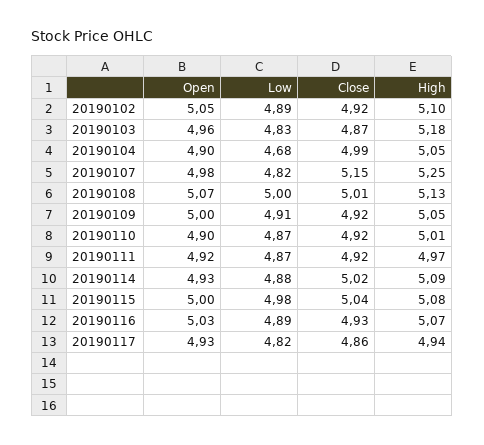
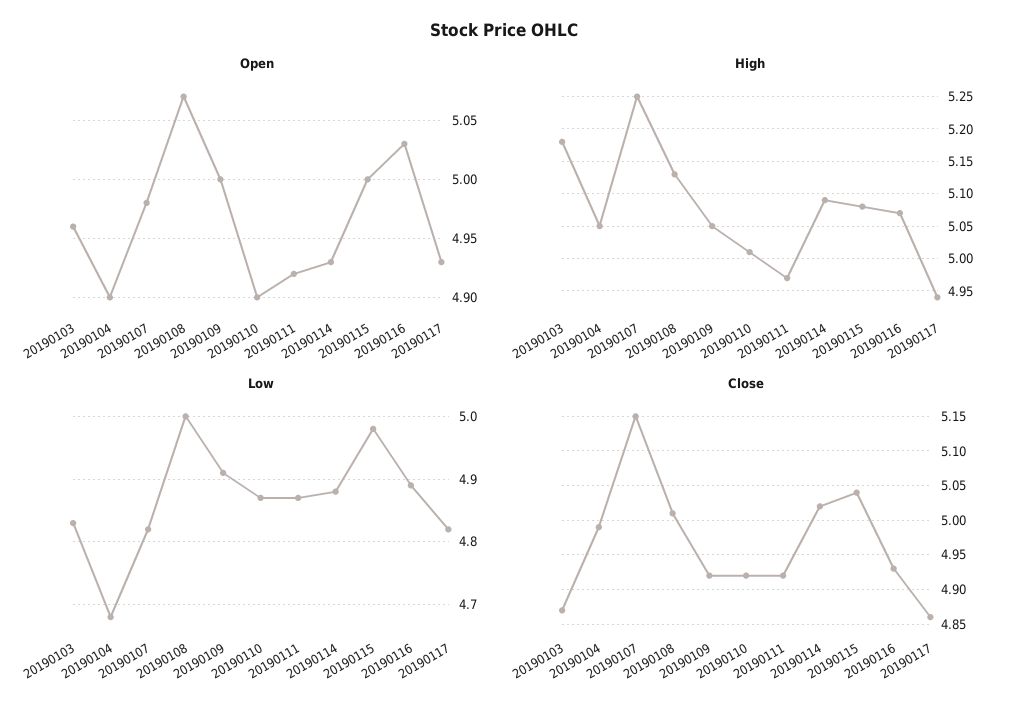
  {
    "Open": {
-     "20190102": 5.05,
      "20190103": 4.96,
      "20190104": 4.9,
      "20190107": 4.98,
      "20190108": 5.07,
      "20190109": 5,
      "20190110": 4.9,
      "20190111": 4.92,
      "20190114": 4.93,
      "20190115": 5,
      "20190116": 5.03,
      "20190117": 4.93
    },
    "Low": {
-     "20190102": 4.89,
      "20190103": 4.83,
      "20190104": 4.68,
      "20190107": 4.82,
      "20190108": 5,
      "20190109": 4.91,
      "20190110": 4.87,
      "20190111": 4.87,
      "20190114": 4.88,
      "20190115": 4.98,
      "20190116": 4.89,
      "20190117": 4.82
    },
    "Close": {
-     "20190102": 4.92,
      "20190103": 4.87,
      "20190104": 4.99,
      "20190107": 5.15,
      "20190108": 5.01,
      "20190109": 4.92,
      "20190110": 4.92,
      "20190111": 4.92,
      "20190114": 5.02,
      "20190115": 5.04,
      "20190116": 4.93,
      "20190117": 4.86
    },
    "High": {
-     "20190102": 5.1,
      "20190103": 5.18,
      "20190104": 5.05,
      "20190107": 5.25,
      "20190108": 5.13,
      "20190109": 5.05,
      "20190110": 5.01,
      "20190111": 4.97,
      "20190114": 5.09,
      "20190115": 5.08,
      "20190116": 5.07,
      "20190117": 4.94
    }
  }

